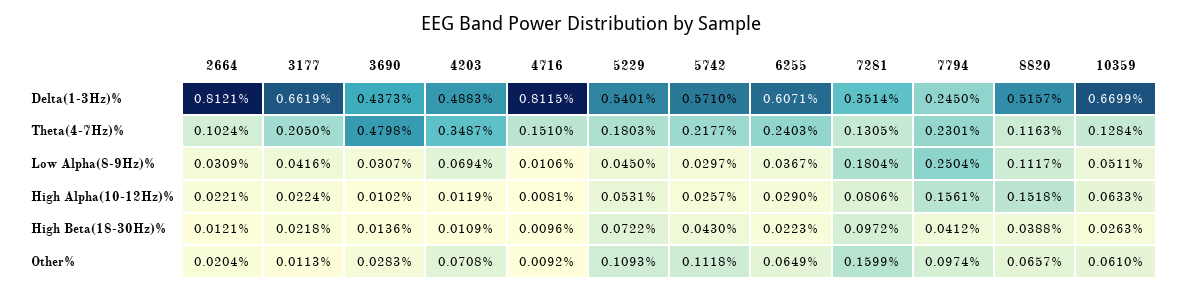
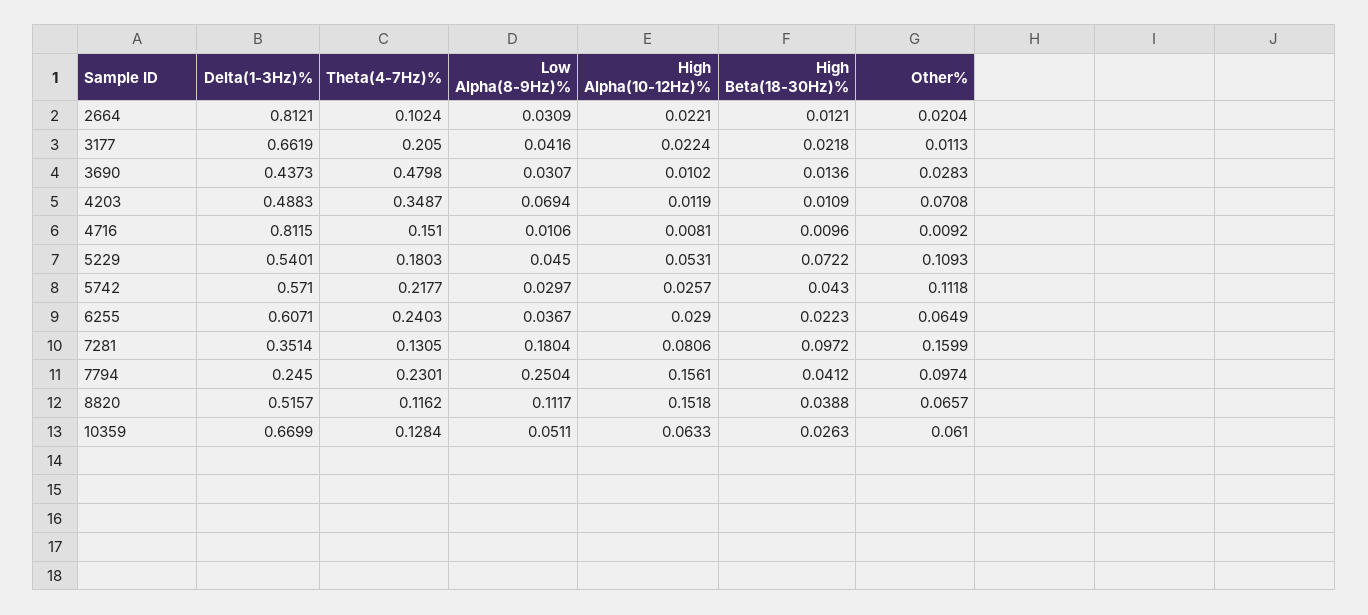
  {
    "2664": {
      "Delta(1-3Hz)%": 0.8121,
      "Theta(4-7Hz)%": 0.1024,
      "Low Alpha(8-9Hz)%": 0.0309,
      "High Alpha(10-12Hz)%": 0.0221,
      "High Beta(18-30Hz)%": 0.0121,
      "Other%": 0.0204
    },
    "3177": {
      "Delta(1-3Hz)%": 0.6619,
      "Theta(4-7Hz)%": 0.205,
      "Low Alpha(8-9Hz)%": 0.0416,
      "High Alpha(10-12Hz)%": 0.0224,
      "High Beta(18-30Hz)%": 0.0218,
      "Other%": 0.0113
    },
    "3690": {
      "Delta(1-3Hz)%": 0.4373,
      "Theta(4-7Hz)%": 0.4798,
      "Low Alpha(8-9Hz)%": 0.0307,
      "High Alpha(10-12Hz)%": 0.0102,
      "High Beta(18-30Hz)%": 0.0136,
      "Other%": 0.0283
    },
    "4203": {
      "Delta(1-3Hz)%": 0.4883,
      "Theta(4-7Hz)%": 0.3487,
      "Low Alpha(8-9Hz)%": 0.0694,
      "High Alpha(10-12Hz)%": 0.0119,
      "High Beta(18-30Hz)%": 0.0109,
      "Other%": 0.0708
    },
    "4716": {
      "Delta(1-3Hz)%": 0.8115,
      "Theta(4-7Hz)%": 0.151,
      "Low Alpha(8-9Hz)%": 0.0106,
      "High Alpha(10-12Hz)%": 0.0081,
      "High Beta(18-30Hz)%": 0.0096,
      "Other%": 0.0092
    },
    "5229": {
      "Delta(1-3Hz)%": 0.5401,
      "Theta(4-7Hz)%": 0.1803,
      "Low Alpha(8-9Hz)%": 0.045,
      "High Alpha(10-12Hz)%": 0.0531,
      "High Beta(18-30Hz)%": 0.0722,
      "Other%": 0.1093
    },
    "5742": {
      "Delta(1-3Hz)%": 0.571,
      "Theta(4-7Hz)%": 0.2177,
      "Low Alpha(8-9Hz)%": 0.0297,
      "High Alpha(10-12Hz)%": 0.0257,
      "High Beta(18-30Hz)%": 0.043,
      "Other%": 0.1118
    },
    "6255": {
      "Delta(1-3Hz)%": 0.6071,
      "Theta(4-7Hz)%": 0.2403,
      "Low Alpha(8-9Hz)%": 0.0367,
      "High Alpha(10-12Hz)%": 0.029,
      "High Beta(18-30Hz)%": 0.0223,
      "Other%": 0.0649
    },
    "7281": {
      "Delta(1-3Hz)%": 0.3514,
      "Theta(4-7Hz)%": 0.1305,
      "Low Alpha(8-9Hz)%": 0.1804,
      "High Alpha(10-12Hz)%": 0.0806,
      "High Beta(18-30Hz)%": 0.0972,
      "Other%": 0.1599
    },
    "7794": {
      "Delta(1-3Hz)%": 0.245,
      "Theta(4-7Hz)%": 0.2301,
      "Low Alpha(8-9Hz)%": 0.2504,
      "High Alpha(10-12Hz)%": 0.1561,
      "High Beta(18-30Hz)%": 0.0412,
      "Other%": 0.0974
    },
    "8820": {
      "Delta(1-3Hz)%": 0.5157,
-     "Theta(4-7Hz)%": 0.1163,
+     "Theta(4-7Hz)%": 0.1162,
      "Low Alpha(8-9Hz)%": 0.1117,
      "High Alpha(10-12Hz)%": 0.1518,
      "High Beta(18-30Hz)%": 0.0388,
      "Other%": 0.0657
    },
    "10359": {
      "Delta(1-3Hz)%": 0.6699,
      "Theta(4-7Hz)%": 0.1284,
      "Low Alpha(8-9Hz)%": 0.0511,
      "High Alpha(10-12Hz)%": 0.0633,
      "High Beta(18-30Hz)%": 0.0263,
      "Other%": 0.061
    }
  }

